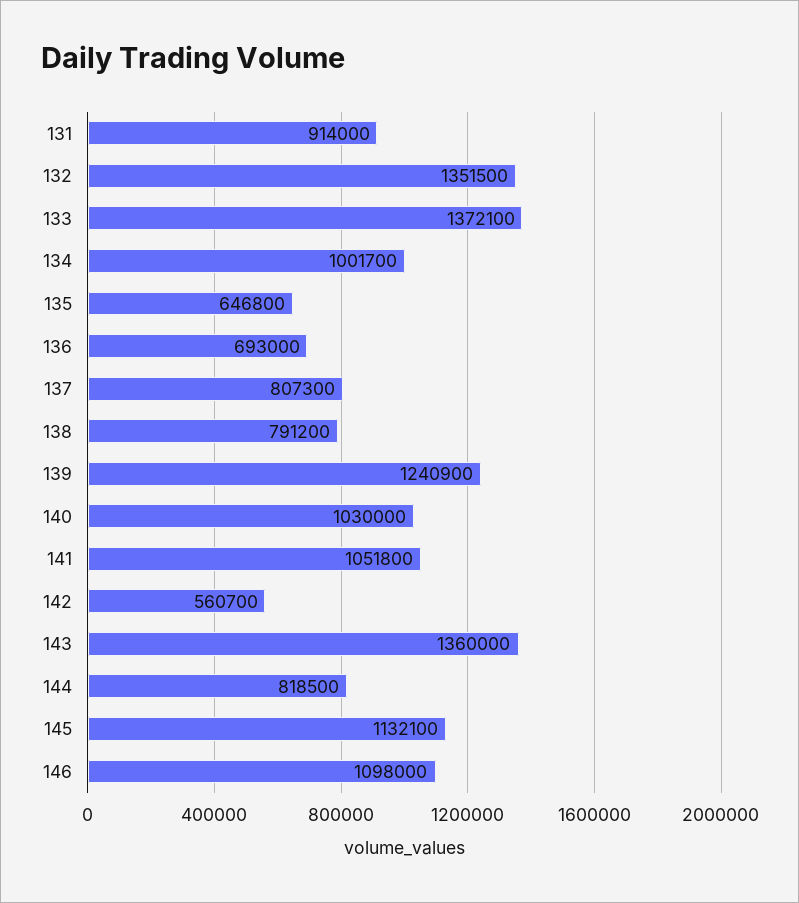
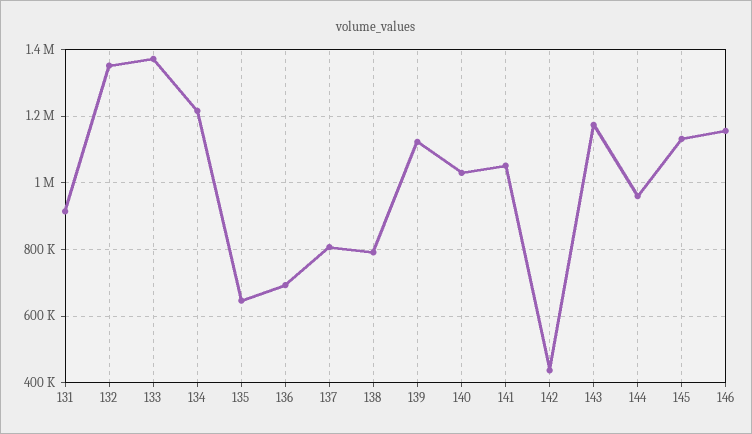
  {
    "131": 914000,
    "132": 1351500,
    "133": 1372100,
-   "134": 1001700,
+   "134": 1220000,
    "135": 646800,
    "136": 693000,
    "137": 807300,
    "138": 791200,
-   "139": 1240900,
+   "139": 1120000,
    "140": 1030000,
    "141": 1051800,
-   "142": 560700,
+   "142": 440000,
-   "143": 1360000,
+   "143": 1180000,
-   "144": 818500,
+   "144": 960000,
    "145": 1132100,
-   "146": 1098000
+   "146": 1160000
  }

